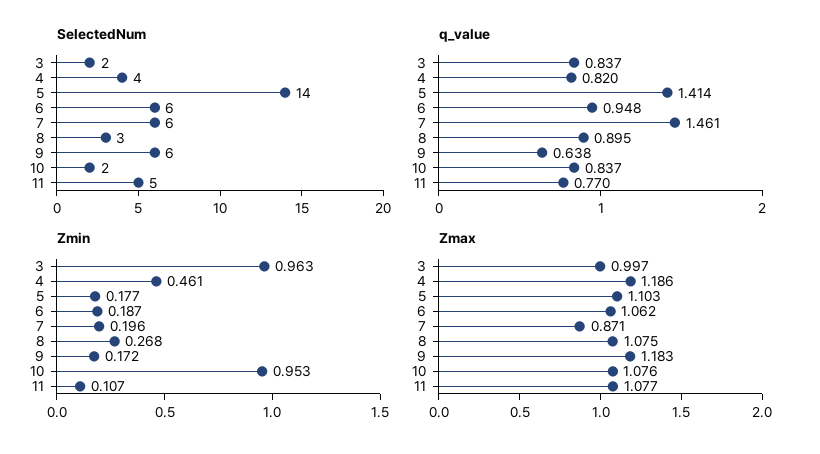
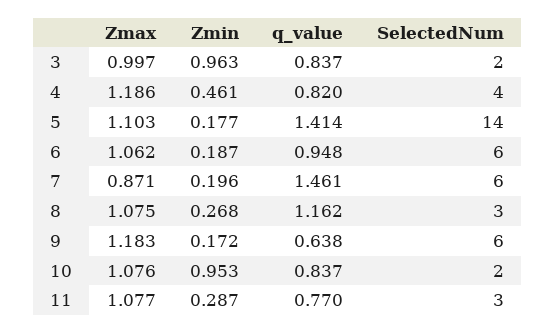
  {
    "SelectedNum": {
      "3": 2,
      "4": 4,
      "5": 14,
      "6": 6,
      "7": 6,
      "8": 3,
      "9": 6,
      "10": 2,
-     "11": 5
+     "11": 3
    },
    "q_value": {
      "3": 0.837,
      "4": 0.82,
      "5": 1.414,
      "6": 0.948,
      "7": 1.461,
-     "8": 0.895,
+     "8": 1.162,
      "9": 0.638,
      "10": 0.837,
      "11": 0.77
    },
    "Zmin": {
      "3": 0.963,
      "4": 0.461,
      "5": 0.177,
      "6": 0.187,
      "7": 0.196,
      "8": 0.268,
      "9": 0.172,
      "10": 0.953,
-     "11": 0.107
+     "11": 0.287
    },
    "Zmax": {
      "3": 0.997,
      "4": 1.186,
      "5": 1.103,
      "6": 1.062,
      "7": 0.871,
      "8": 1.075,
      "9": 1.183,
      "10": 1.076,
      "11": 1.077
    }
  }

